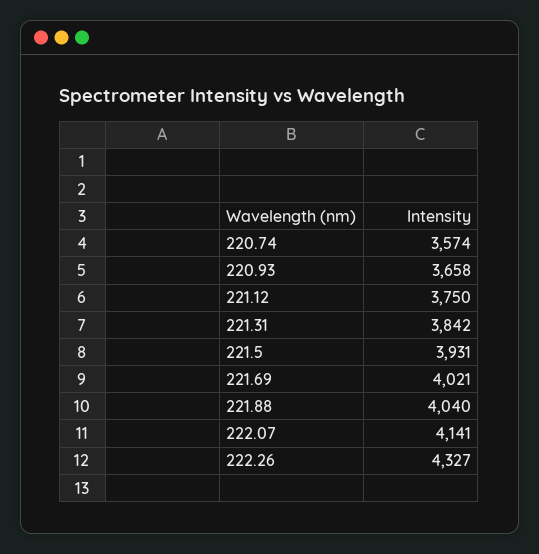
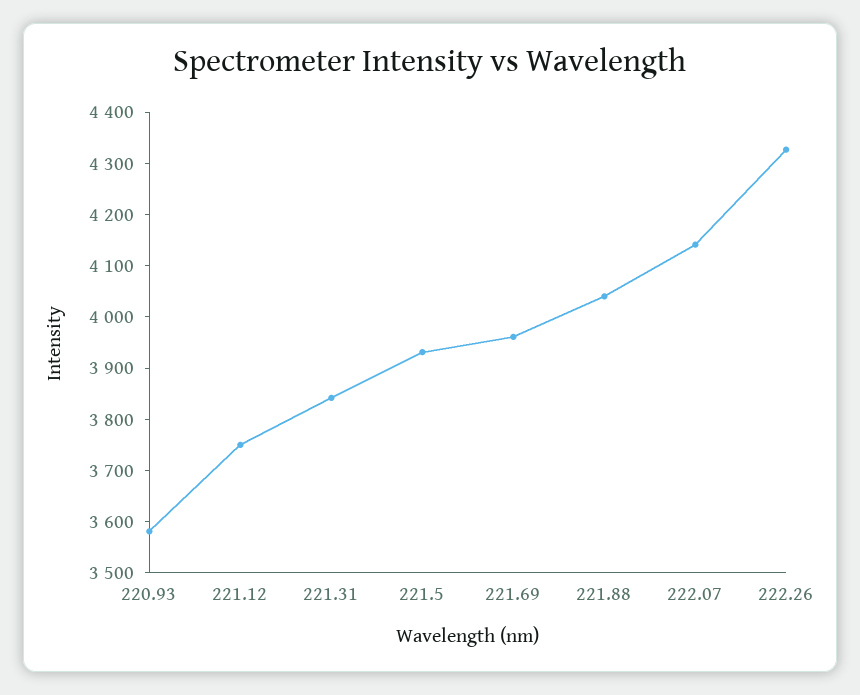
  {
-   "220.74": 3574,
-   "220.93": 3658,
+   "220.93": 3580,
    "221.12": 3750,
    "221.31": 3842,
    "221.5": 3931,
-   "221.69": 4021,
+   "221.69": 3960,
    "221.88": 4040,
    "222.07": 4141,
    "222.26": 4327
  }

